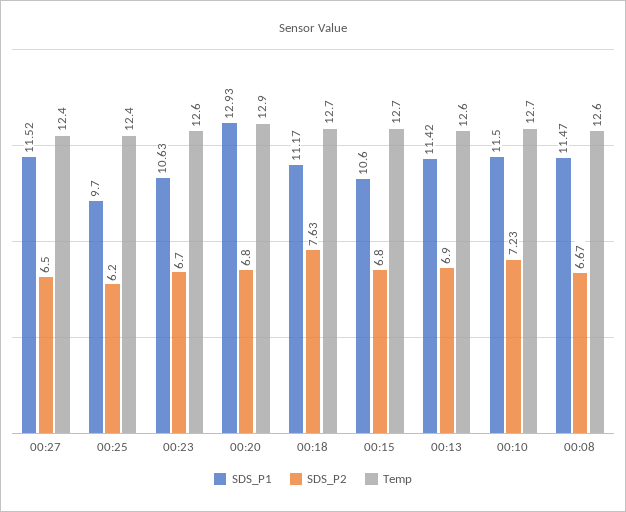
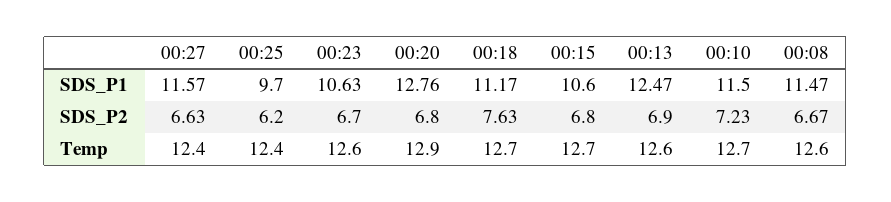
  {
    "SDS_P1": {
-     "00:27": 11.52,
+     "00:27": 11.57,
      "00:25": 9.7,
      "00:23": 10.63,
-     "00:20": 12.93,
+     "00:20": 12.76,
      "00:18": 11.17,
      "00:15": 10.6,
-     "00:13": 11.42,
+     "00:13": 12.47,
      "00:10": 11.5,
      "00:08": 11.47
    },
    "SDS_P2": {
-     "00:27": 6.5,
+     "00:27": 6.63,
      "00:25": 6.2,
      "00:23": 6.7,
      "00:20": 6.8,
      "00:18": 7.63,
      "00:15": 6.8,
      "00:13": 6.9,
      "00:10": 7.23,
      "00:08": 6.67
    },
    "Temp": {
      "00:27": 12.4,
      "00:25": 12.4,
      "00:23": 12.6,
      "00:20": 12.9,
      "00:18": 12.7,
      "00:15": 12.7,
      "00:13": 12.6,
      "00:10": 12.7,
      "00:08": 12.6
    }
  }

